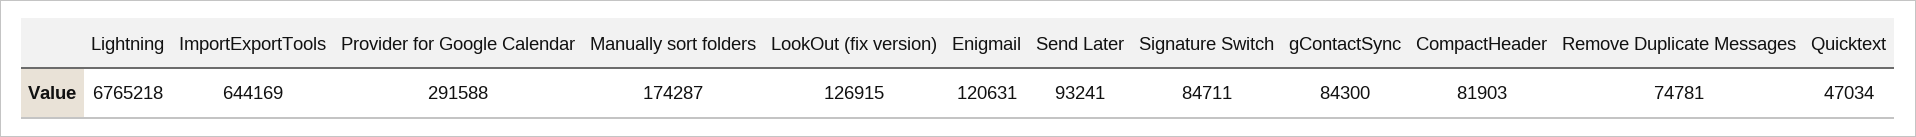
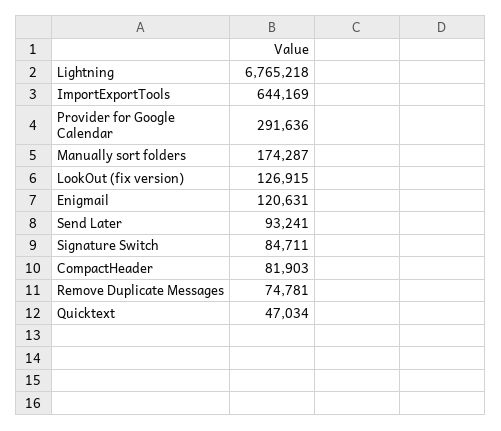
  {
    "Lightning": 6765218,
    "ImportExportTools": 644169,
-   "Provider for Google Calendar": 291588,
+   "Provider for Google Calendar": 291636,
    "Manually sort folders": 174287,
    "LookOut (fix version)": 126915,
    "Enigmail": 120631,
    "Send Later": 93241,
    "Signature Switch": 84711,
-   "gContactSync": 84300,
    "CompactHeader": 81903,
    "Remove Duplicate Messages": 74781,
    "Quicktext": 47034
  }

